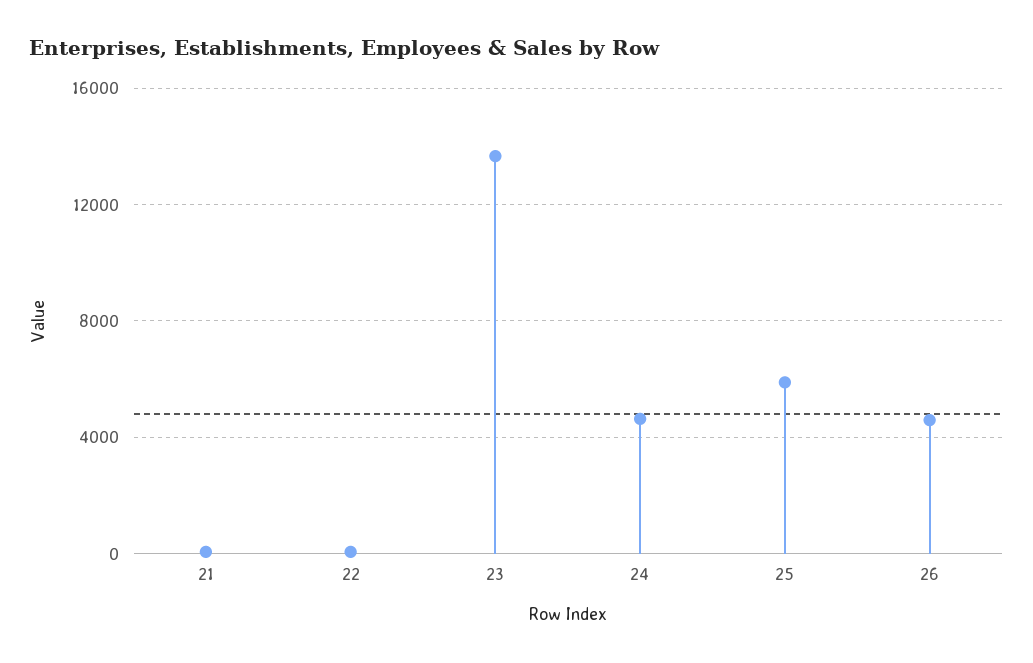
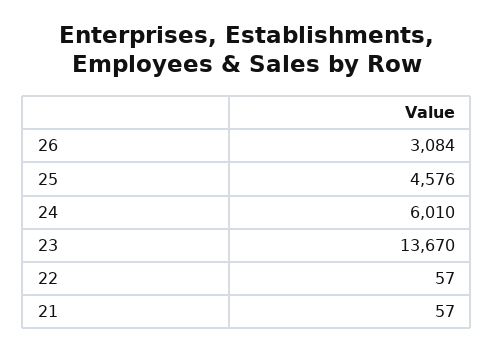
  {
    "21": 57,
    "22": 57,
    "23": 13670,
-   "24": 4500,
+   "24": 6010,
-   "25": 6000,
+   "25": 4576,
-   "26": 4500
+   "26": 3084
  }

